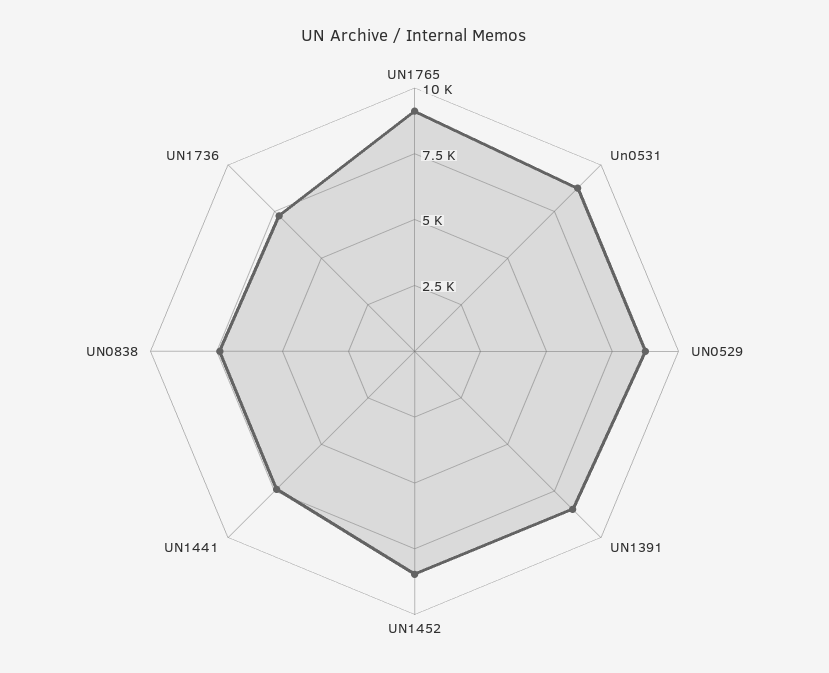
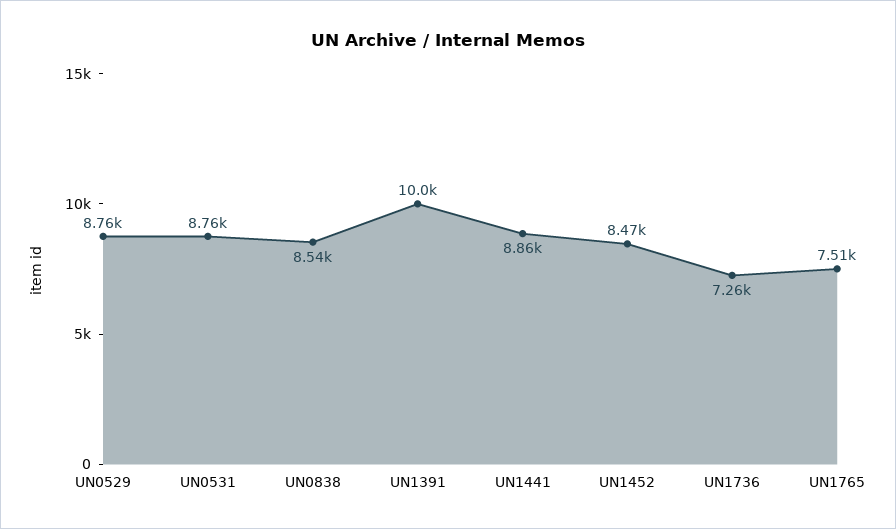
  {
-   "UN1765": 9000,
+   "UN1765": 7510,
    "Un0531": 8760,
    "UN0529": 8760,
-   "UN1391": 8500,
+   "UN1391": 10000,
    "UN1452": 8470,
-   "UN1441": 7500,
+   "UN1441": 8860,
-   "UN0838": 7500,
+   "UN0838": 8540,
    "UN1736": 7260
  }

